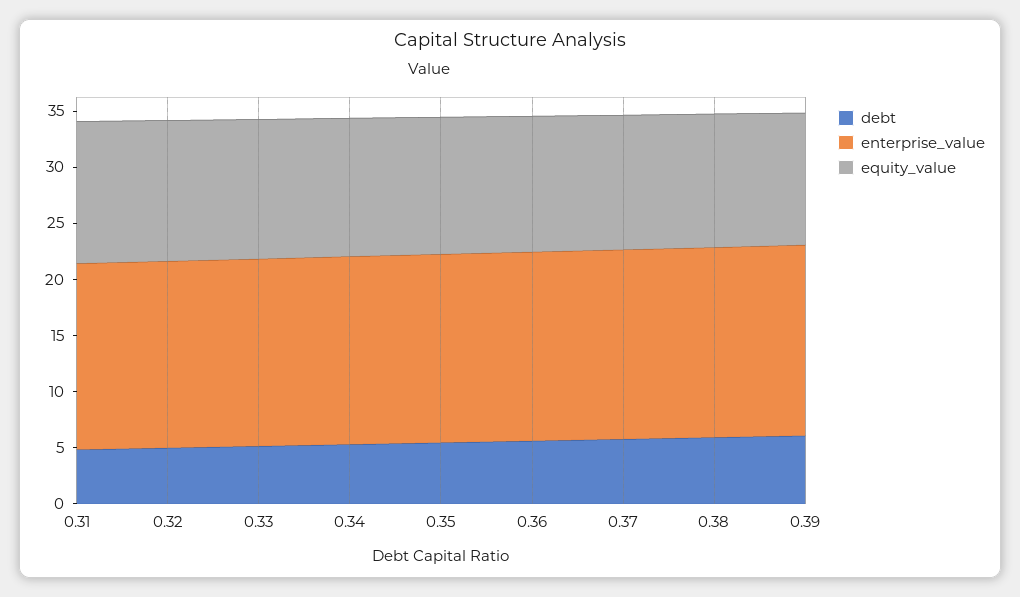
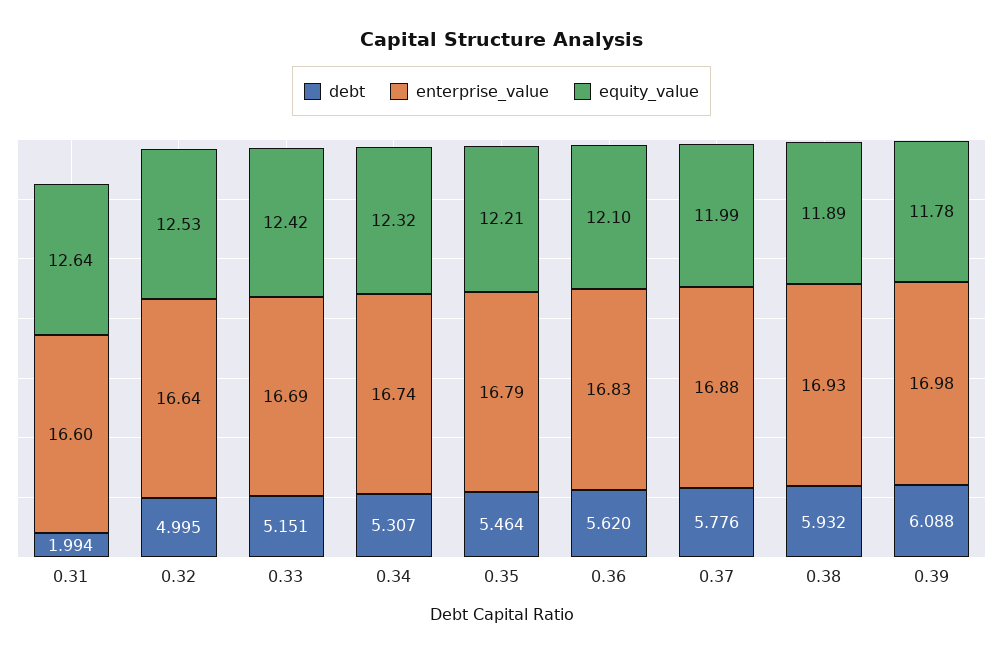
  {
    "debt": {
-     "0.31": 5,
+     "0.31": 1.994,
      "0.32": 4.995,
      "0.33": 5.151,
      "0.34": 5.307,
      "0.35": 5.464,
      "0.36": 5.62,
      "0.37": 5.776,
      "0.38": 5.932,
      "0.39": 6.088
    },
    "enterprise_value": {
      "0.31": 16.6,
      "0.32": 16.64,
      "0.33": 16.69,
      "0.34": 16.74,
      "0.35": 16.79,
      "0.36": 16.83,
      "0.37": 16.88,
      "0.38": 16.93,
      "0.39": 16.98
    },
    "equity_value": {
      "0.31": 12.64,
      "0.32": 12.53,
      "0.33": 12.42,
      "0.34": 12.32,
      "0.35": 12.21,
      "0.36": 12.1,
      "0.37": 11.99,
      "0.38": 11.89,
      "0.39": 11.78
    }
  }

